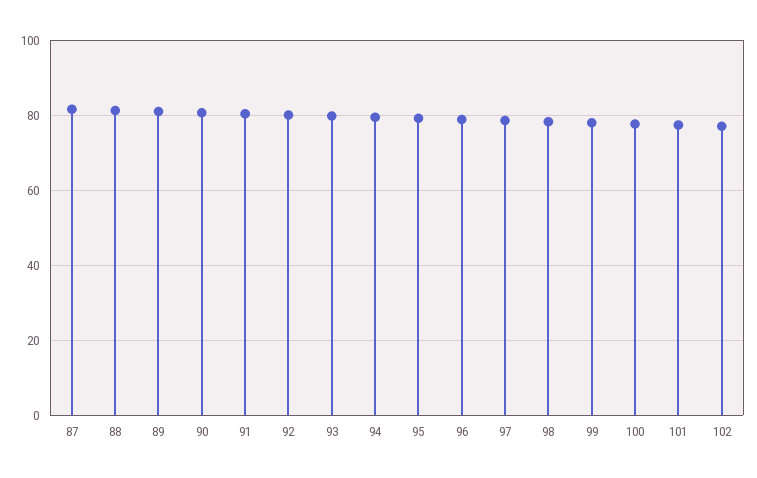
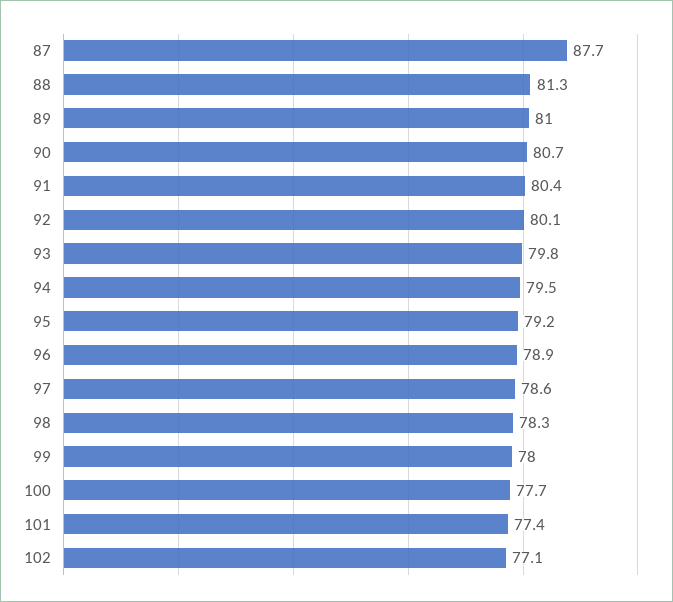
  {
-   "87": 82,
+   "87": 87.7,
    "88": 81.3,
    "89": 81,
    "90": 80.7,
    "91": 80.4,
    "92": 80.1,
    "93": 79.8,
    "94": 79.5,
    "95": 79.2,
    "96": 78.9,
    "97": 78.6,
    "98": 78.3,
    "99": 78,
    "100": 77.7,
    "101": 77.4,
    "102": 77.1
  }

